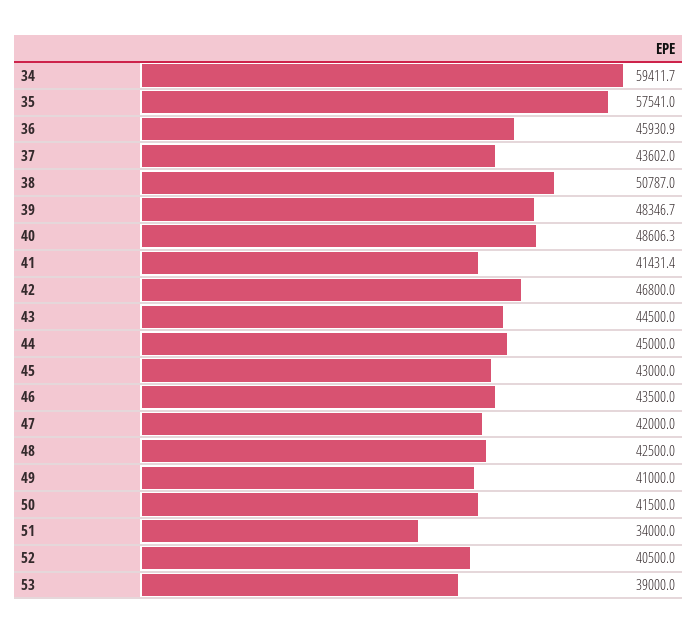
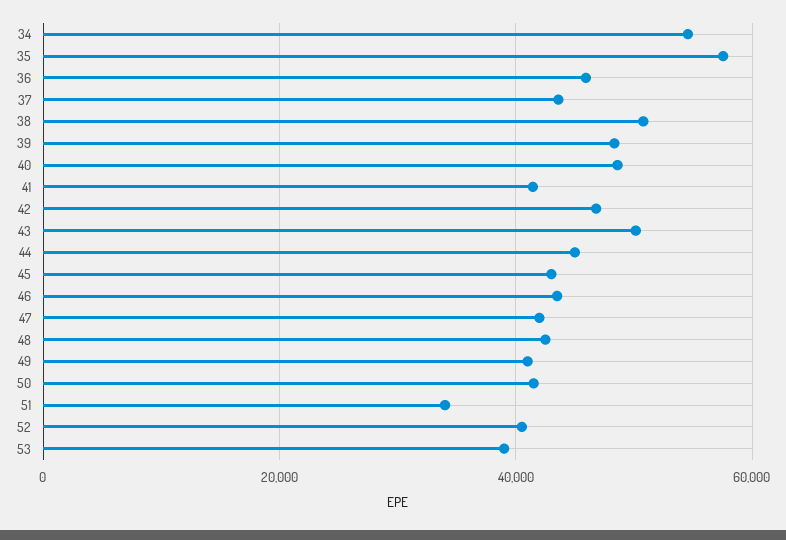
  {
-   "34": 59411.7,
+   "34": 54000,
    "35": 57541,
    "36": 45930.9,
    "37": 43602,
    "38": 50787,
    "39": 48346.7,
    "40": 48606.3,
    "41": 41431.4,
    "42": 46800,
-   "43": 44500,
+   "43": 50000,
    "44": 45000,
    "45": 43000,
    "46": 43500,
    "47": 42000,
    "48": 42500,
    "49": 41000,
    "50": 41500,
    "51": 34000,
    "52": 40500,
    "53": 39000
  }

